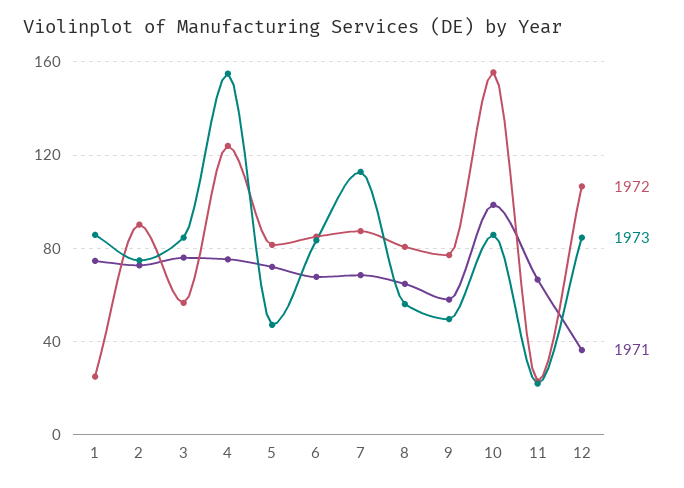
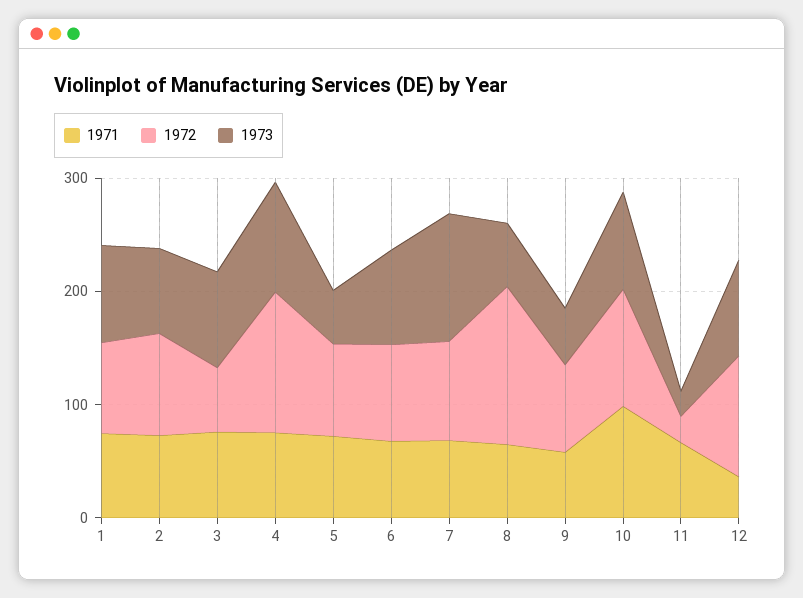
  {
    "1972": {
-     "1": 25,
+     "1": 80,
      "2": 90,
      "3": 55,
      "4": 125,
      "5": 80,
      "6": 85,
      "7": 85,
-     "8": 80,
+     "8": 140,
      "9": 75,
-     "10": 155,
+     "10": 100,
      "11": 25,
      "12": 105
    },
    "1973": {
      "1": 85,
      "2": 75,
      "3": 85,
-     "4": 155,
+     "4": 100,
      "5": 45,
      "6": 85,
      "7": 115,
      "8": 55,
      "9": 50,
      "10": 85,
      "11": 20,
      "12": 85
    },
    "1971": {
      "1": 75,
      "2": 75,
      "3": 75,
      "4": 75,
      "5": 70,
      "6": 70,
      "7": 70,
      "8": 65,
      "9": 60,
      "10": 100,
      "11": 65,
      "12": 35
    }
  }

